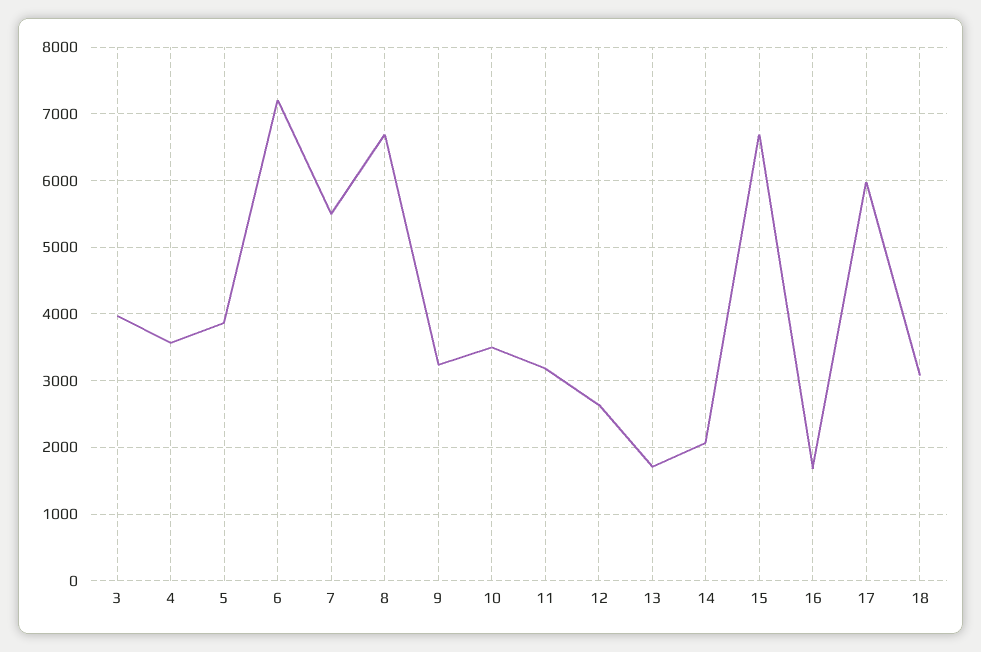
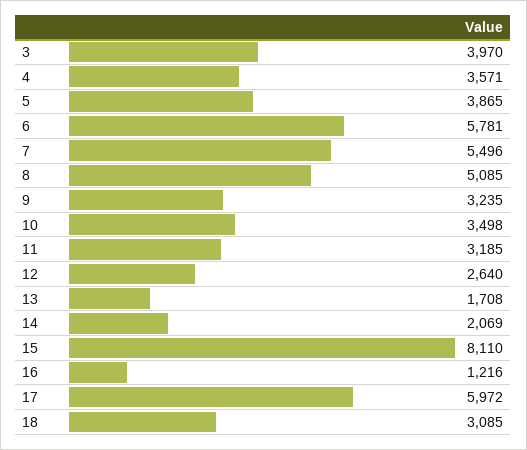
  {
    "3": 3970,
    "4": 3571,
    "5": 3865,
-   "6": 7200,
+   "6": 5781,
    "7": 5496,
-   "8": 6700,
+   "8": 5085,
    "9": 3235,
    "10": 3498,
    "11": 3185,
    "12": 2640,
    "13": 1708,
    "14": 2069,
-   "15": 6700,
+   "15": 8110,
-   "16": 1700,
+   "16": 1216,
    "17": 5972,
    "18": 3085
  }

